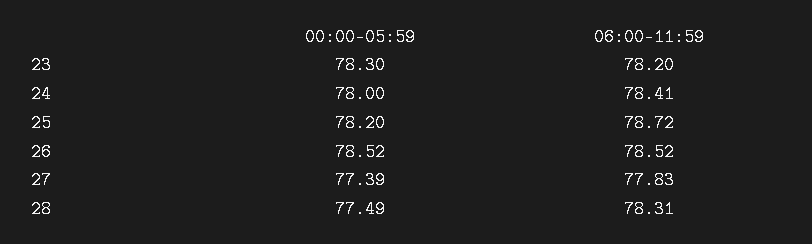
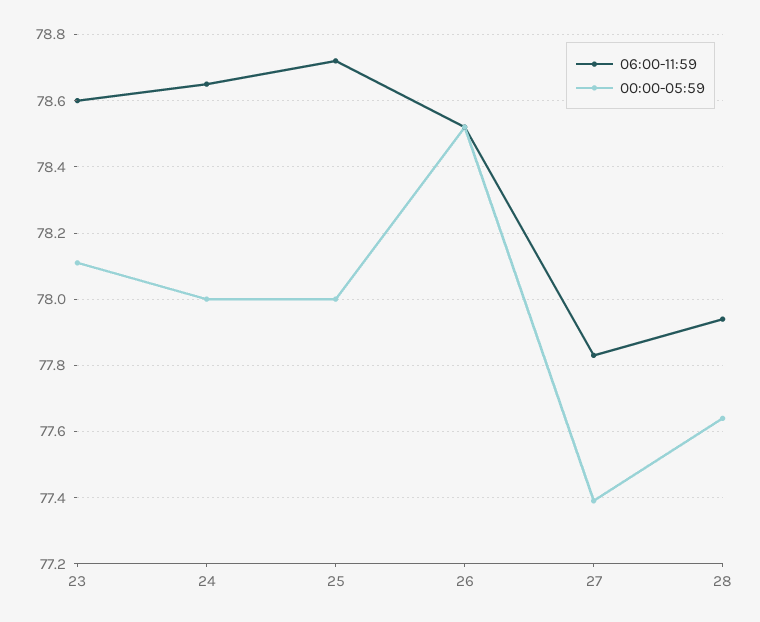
  {
    "00:00-05:59": {
-     "23": 78.3,
+     "23": 78.1,
      "24": 78,
-     "25": 78.2,
+     "25": 78,
      "26": 78.52,
      "27": 77.39,
-     "28": 77.49
+     "28": 77.65
    },
    "06:00-11:59": {
-     "23": 78.2,
+     "23": 78.6,
-     "24": 78.41,
+     "24": 78.65,
      "25": 78.72,
      "26": 78.52,
      "27": 77.83,
-     "28": 78.31
+     "28": 77.95
    }
  }

